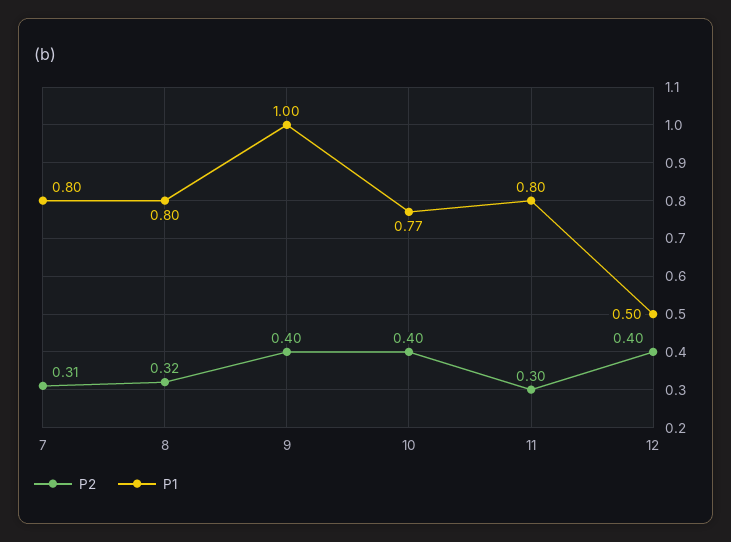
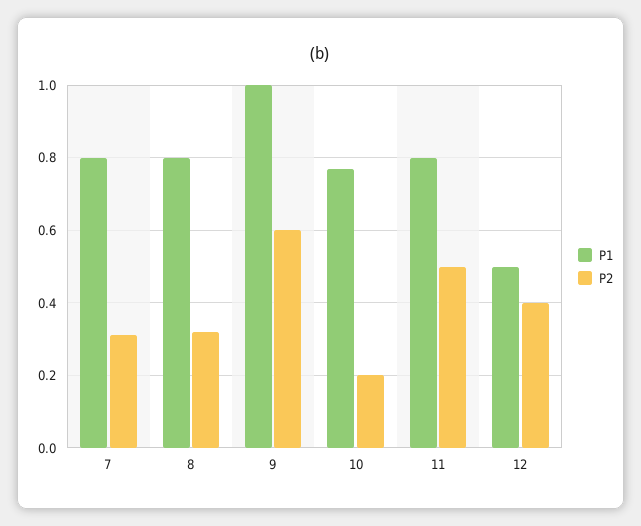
  {
    "P2": {
      "7": 0.31,
      "8": 0.32,
-     "9": 0.4,
+     "9": 0.6,
-     "10": 0.4,
+     "10": 0.2,
-     "11": 0.3,
+     "11": 0.5,
      "12": 0.4
    },
    "P1": {
      "7": 0.8,
      "8": 0.8,
      "9": 1,
      "10": 0.77,
      "11": 0.8,
      "12": 0.5
    }
  }

